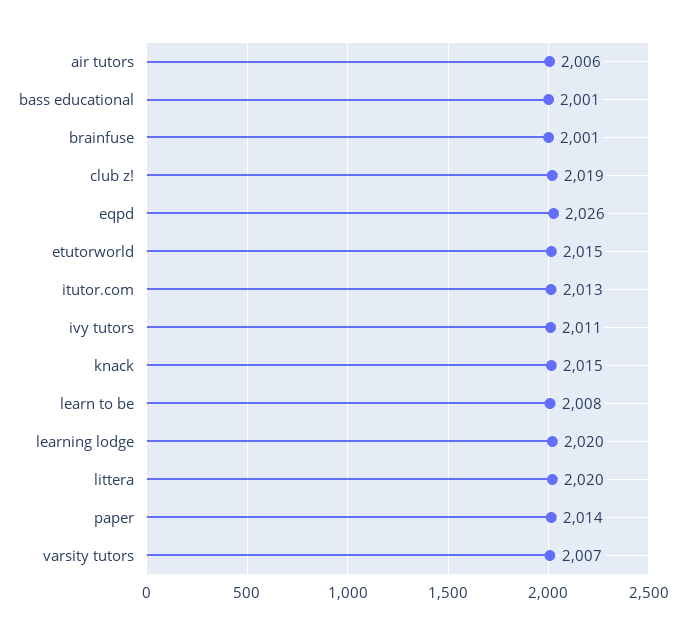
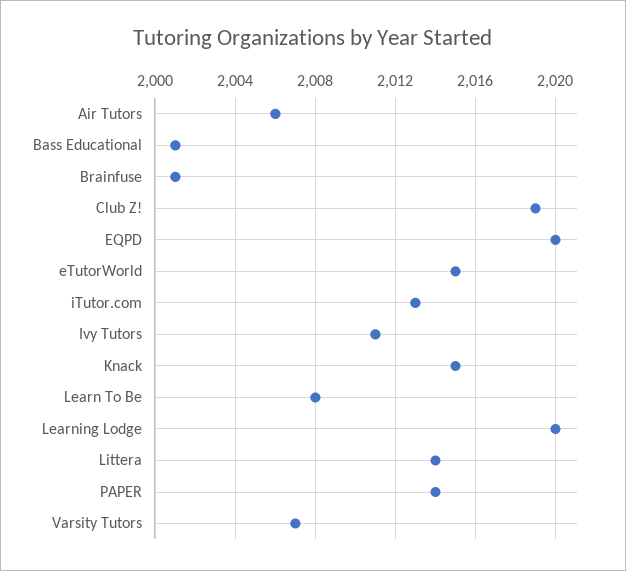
  {
    "air tutors": 2006,
    "bass educational": 2001,
    "brainfuse": 2001,
    "club z!": 2019,
-   "eqpd": 2026,
+   "eqpd": 2020,
    "etutorworld": 2015,
    "itutor.com": 2013,
    "ivy tutors": 2011,
    "knack": 2015,
    "learn to be": 2008,
    "learning lodge": 2020,
-   "littera": 2020,
+   "littera": 2014,
    "paper": 2014,
    "varsity tutors": 2007
  }

